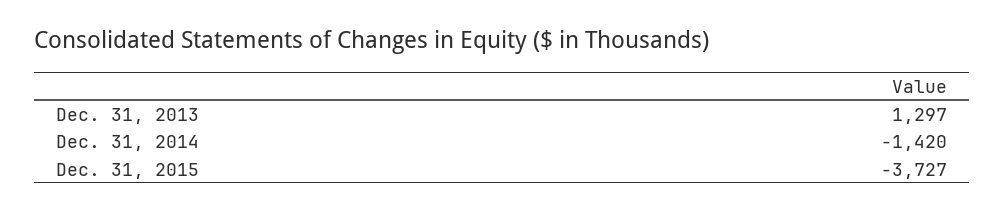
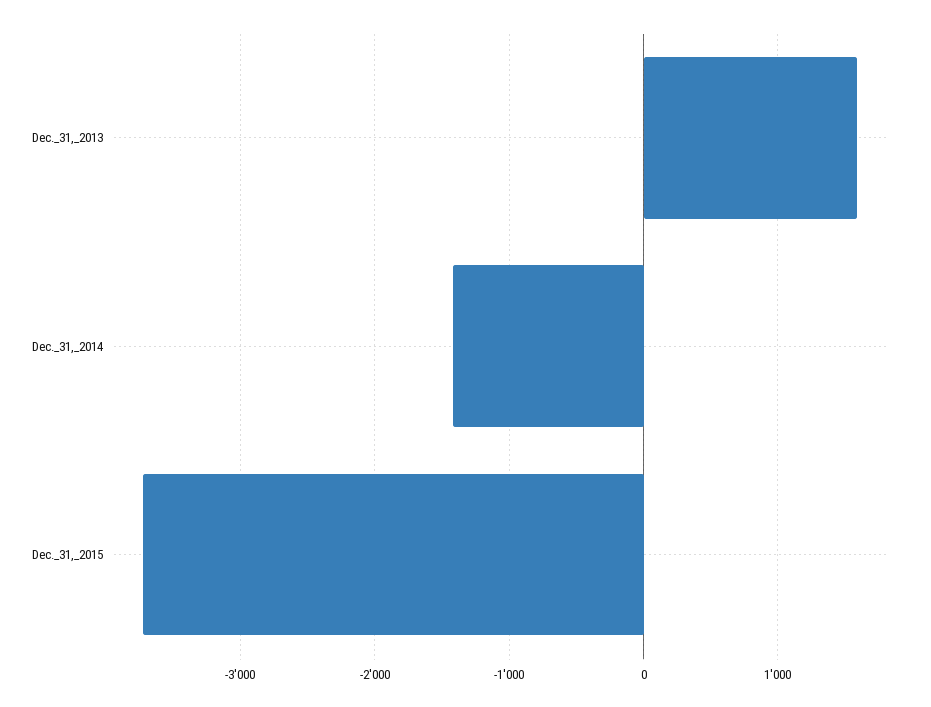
  {
-   "Dec. 31, 2013": 1297,
+   "Dec. 31, 2013": 1600,
    "Dec. 31, 2014": -1420,
    "Dec. 31, 2015": -3727
  }

